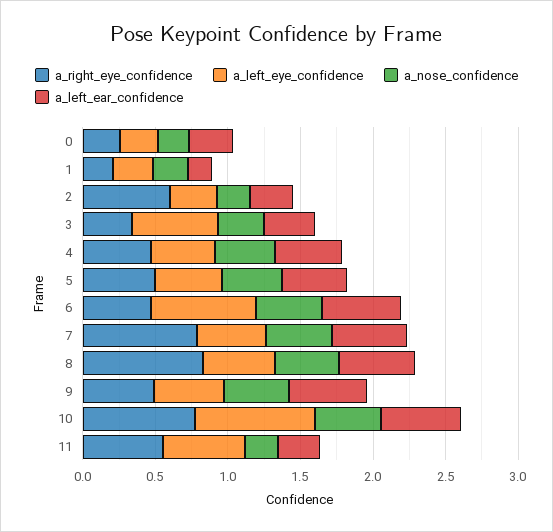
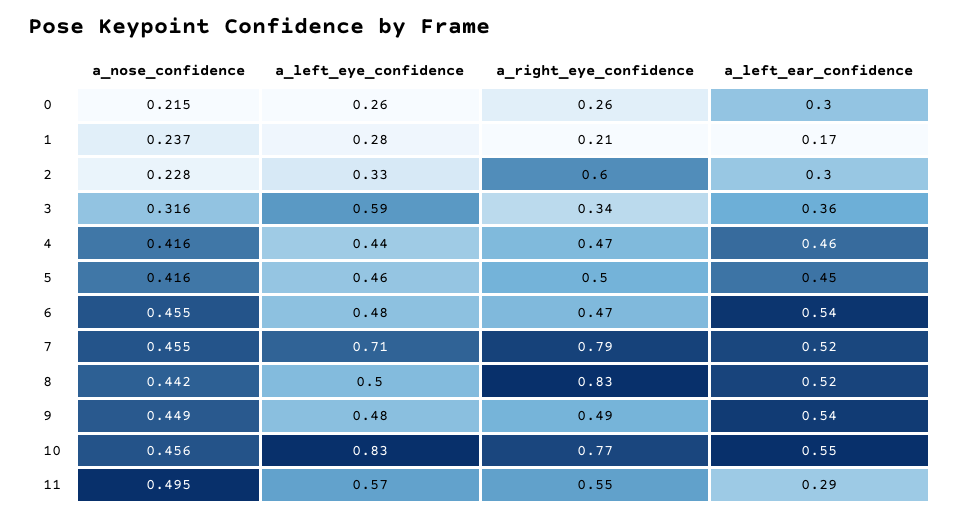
  {
    "a_right_eye_confidence": {
      "0": 0.26,
      "1": 0.21,
      "2": 0.6,
      "3": 0.34,
      "4": 0.47,
      "5": 0.5,
      "6": 0.47,
      "7": 0.79,
      "8": 0.83,
      "9": 0.49,
      "10": 0.77,
      "11": 0.55
    },
    "a_left_eye_confidence": {
      "0": 0.26,
      "1": 0.28,
      "2": 0.33,
      "3": 0.59,
      "4": 0.44,
      "5": 0.46,
-     "6": 0.7,
+     "6": 0.48,
-     "7": 0.5,
+     "7": 0.71,
      "8": 0.5,
      "9": 0.48,
      "10": 0.83,
      "11": 0.57
    },
    "a_nose_confidence": {
      "0": 0.215,
      "1": 0.237,
      "2": 0.228,
      "3": 0.316,
      "4": 0.416,
      "5": 0.416,
      "6": 0.455,
      "7": 0.455,
      "8": 0.442,
      "9": 0.449,
      "10": 0.456,
-     "11": 0.2
+     "11": 0.495
    },
    "a_left_ear_confidence": {
      "0": 0.3,
      "1": 0.17,
      "2": 0.3,
      "3": 0.36,
      "4": 0.46,
      "5": 0.45,
      "6": 0.54,
      "7": 0.52,
      "8": 0.52,
      "9": 0.54,
      "10": 0.55,
      "11": 0.29
    }
  }

